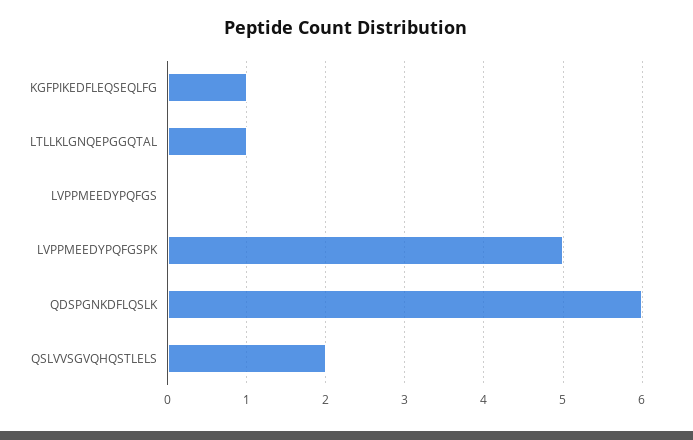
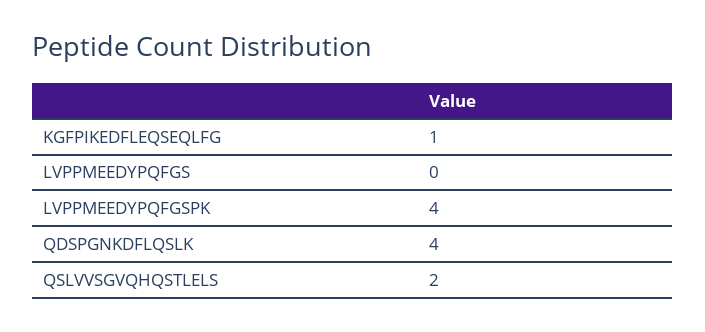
  {
    "KGFPIKEDFLEQSEQLFG": 1,
-   "LTLLKLGNQEPGGQTAL": 1,
    "LVPPMEEDYPQFGS": 0,
-   "LVPPMEEDYPQFGSPK": 5,
+   "LVPPMEEDYPQFGSPK": 4,
-   "QDSPGNKDFLQSLK": 6,
+   "QDSPGNKDFLQSLK": 4,
    "QSLVVSGVQHQSTLELS": 2
  }

